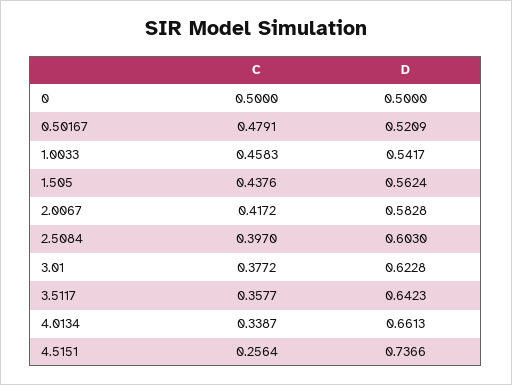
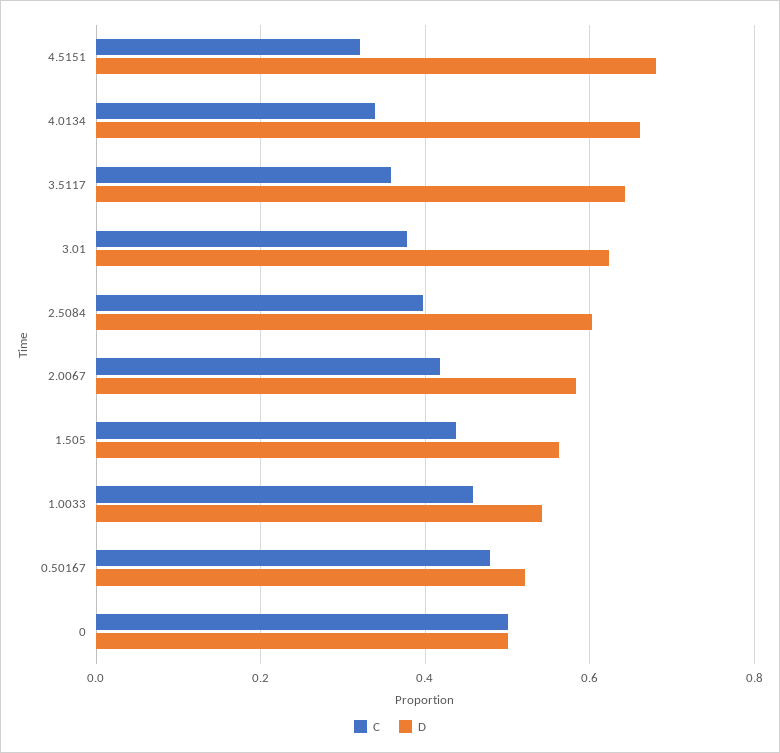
  {
    "C": {
      "0": 0.5,
      "0.50167": 0.4791,
      "1.0033": 0.4583,
      "1.505": 0.4376,
      "2.0067": 0.4172,
      "2.5084": 0.397,
      "3.01": 0.3772,
      "3.5117": 0.3577,
      "4.0134": 0.3387,
-     "4.5151": 0.2564
+     "4.5151": 0.32
    },
    "D": {
      "0": 0.5,
      "0.50167": 0.5209,
      "1.0033": 0.5417,
      "1.505": 0.5624,
      "2.0067": 0.5828,
      "2.5084": 0.603,
      "3.01": 0.6228,
      "3.5117": 0.6423,
      "4.0134": 0.6613,
-     "4.5151": 0.7366
+     "4.5151": 0.68
    }
  }

